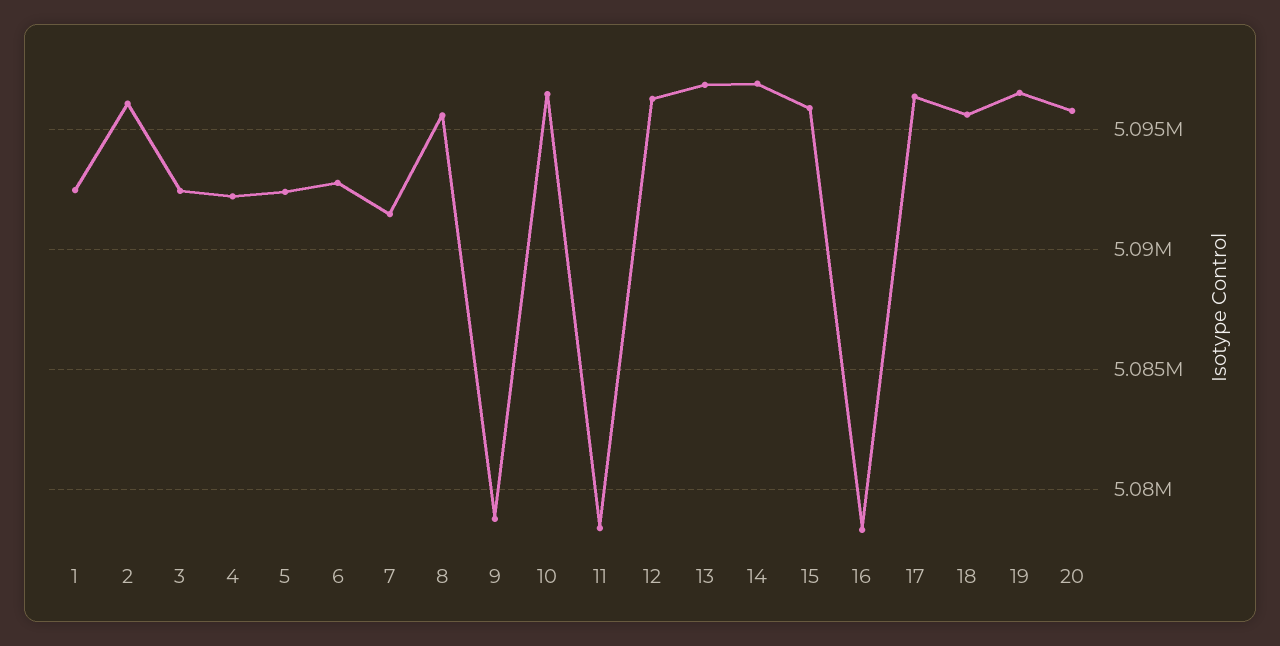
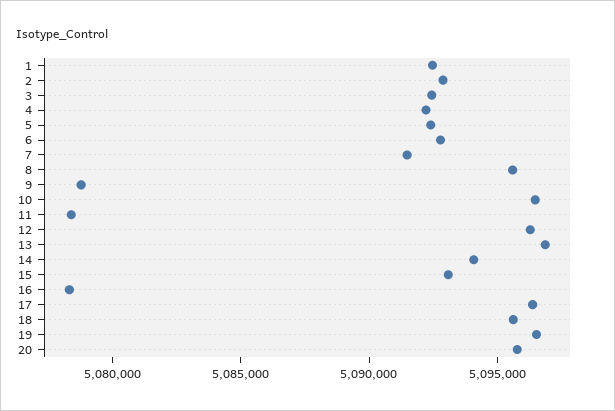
  {
    "1": 5092500,
-   "2": 5096000,
+   "2": 5093000,
    "3": 5092500,
    "4": 5092000,
    "5": 5092500,
    "6": 5093000,
    "7": 5091500,
    "8": 5095500,
    "9": 5079000,
    "10": 5096500,
    "11": 5078500,
    "12": 5096500,
    "13": 5097000,
-   "14": 5097000,
+   "14": 5094000,
-   "15": 5096000,
+   "15": 5093000,
    "16": 5078500,
    "17": 5096500,
    "18": 5095500,
    "19": 5096500,
    "20": 5096000
  }

